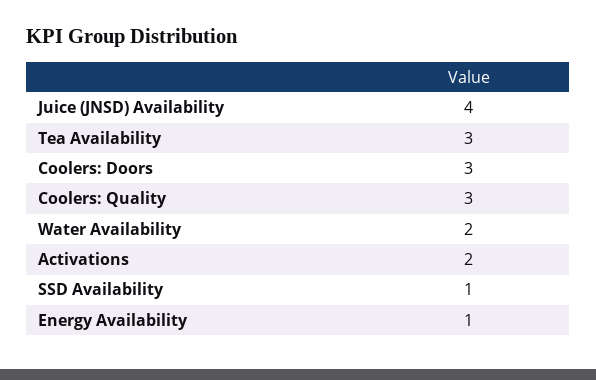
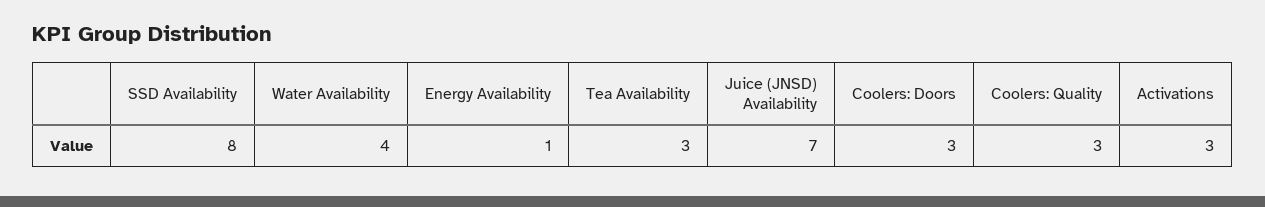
  {
-   "Juice (JNSD) Availability": 4,
+   "Juice (JNSD) Availability": 7,
    "Tea Availability": 3,
    "Coolers: Doors": 3,
    "Coolers: Quality": 3,
-   "Water Availability": 2,
+   "Water Availability": 4,
-   "Activations": 2,
+   "Activations": 3,
-   "SSD Availability": 1,
+   "SSD Availability": 8,
    "Energy Availability": 1
  }

